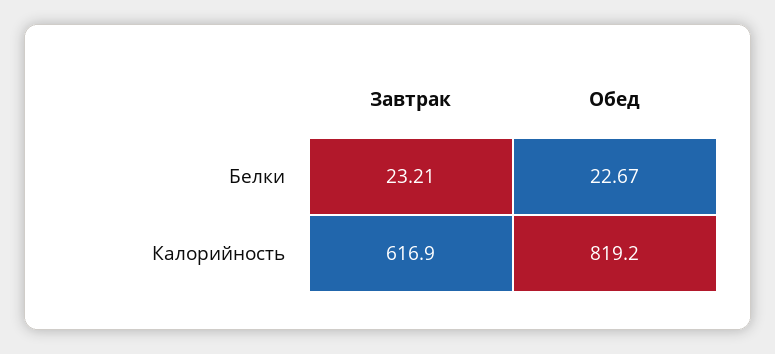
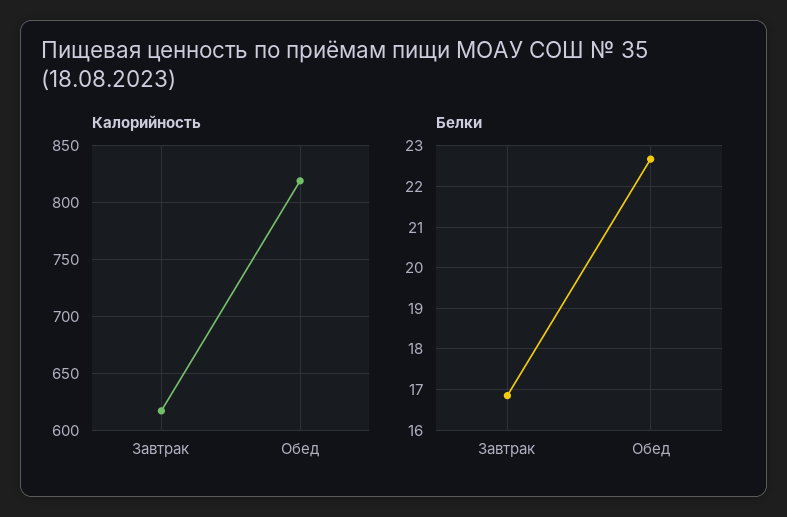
  {
    "Белки": {
-     "Завтрак": 23.21,
+     "Завтрак": 16.8,
      "Обед": 22.67
    },
    "Калорийность": {
      "Завтрак": 616.9,
      "Обед": 819.2
    }
  }

